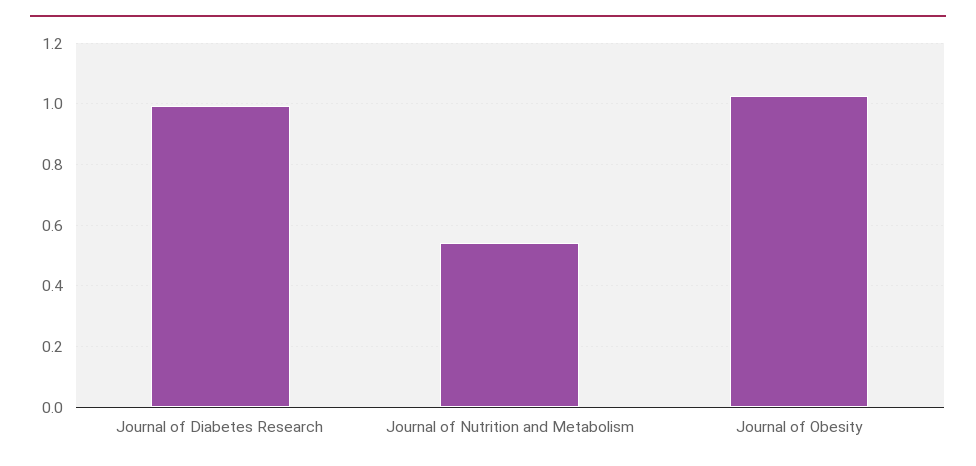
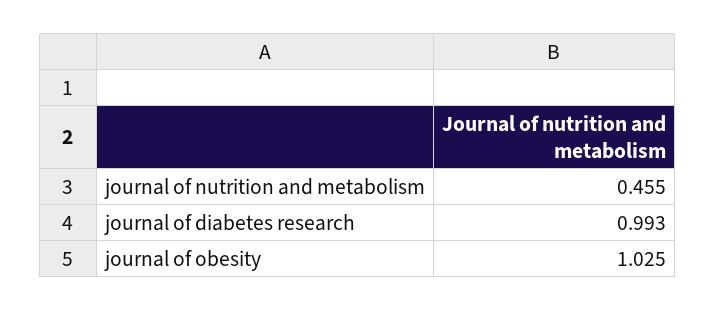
  {
    "Journal of Diabetes Research": 0.993,
-   "Journal of Nutrition and Metabolism": 0.54,
+   "Journal of Nutrition and Metabolism": 0.455,
    "Journal of Obesity": 1.025
  }

